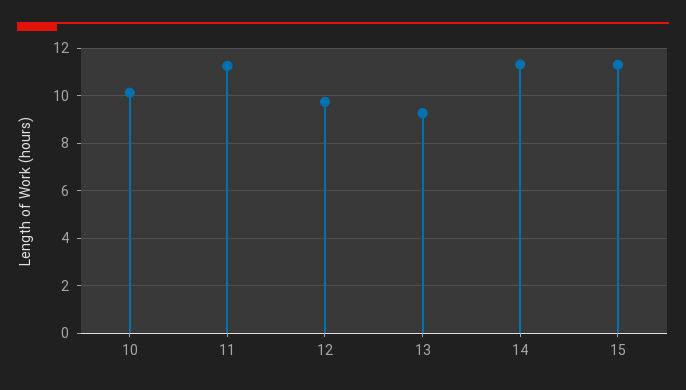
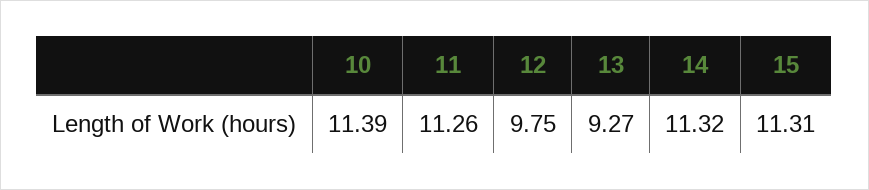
  {
-   "10": 10,
+   "10": 11.39,
    "11": 11.26,
    "12": 9.75,
    "13": 9.27,
    "14": 11.32,
    "15": 11.31
  }

